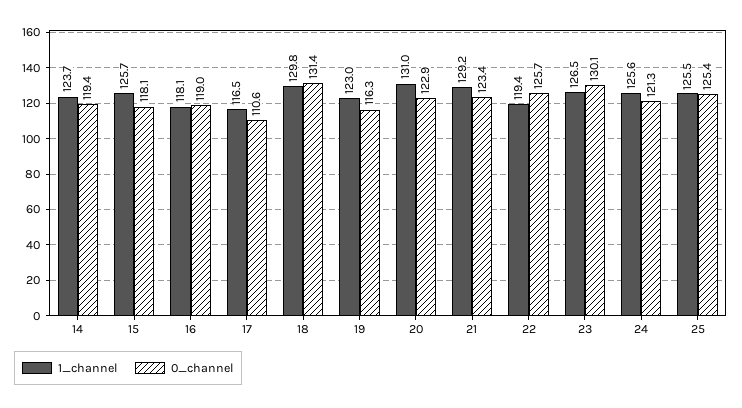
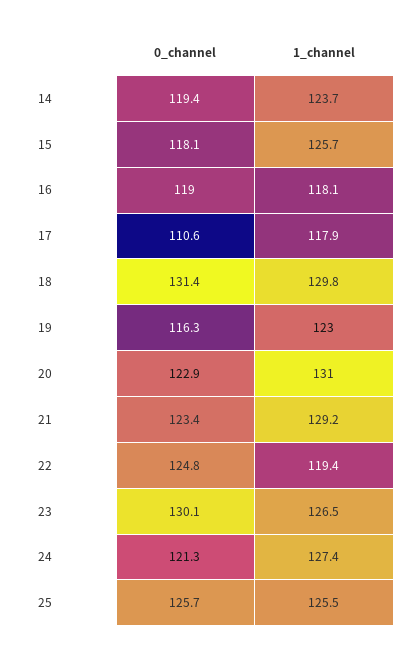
  {
    "1_channel": {
      "14": 123.7,
      "15": 125.7,
      "16": 118.1,
-     "17": 116.5,
+     "17": 117.9,
      "18": 129.8,
      "19": 123,
      "20": 131,
      "21": 129.2,
      "22": 119.4,
      "23": 126.5,
-     "24": 125.6,
+     "24": 127.4,
      "25": 125.5
    },
    "0_channel": {
      "14": 119.4,
      "15": 118.1,
      "16": 119,
      "17": 110.6,
      "18": 131.4,
      "19": 116.3,
      "20": 122.9,
      "21": 123.4,
-     "22": 125.7,
+     "22": 124.8,
      "23": 130.1,
      "24": 121.3,
-     "25": 125.4
+     "25": 125.7
    }
  }

